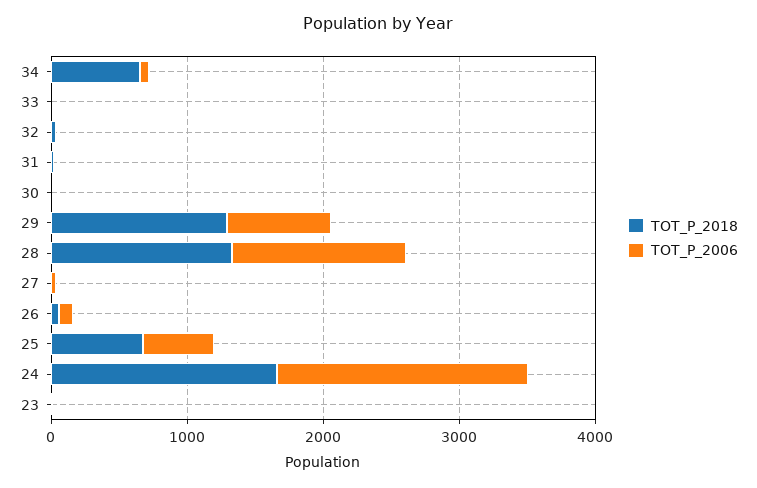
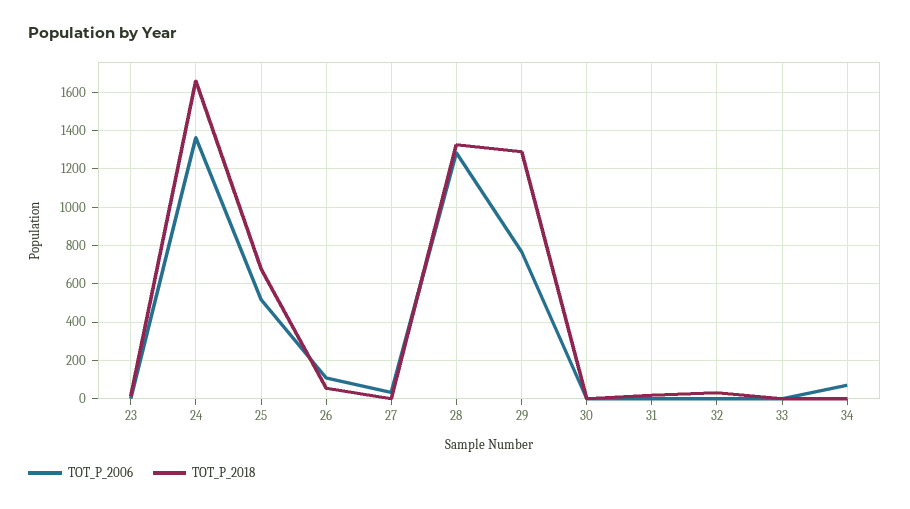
  {
    "TOT_P_2018": {
-     "34": 600,
+     "34": 0,
      "33": 0,
      "32": 50,
      "31": 0,
      "30": 0,
      "29": 1300,
      "28": 1350,
      "27": 0,
      "26": 50,
      "25": 700,
      "24": 1650,
      "23": 0
    },
    "TOT_P_2006": {
      "34": 50,
      "33": 0,
      "32": 0,
      "31": 0,
      "30": 0,
      "29": 750,
      "28": 1300,
      "27": 50,
      "26": 100,
      "25": 500,
-     "24": 1800,
+     "24": 1350,
      "23": 0
    }
  }

